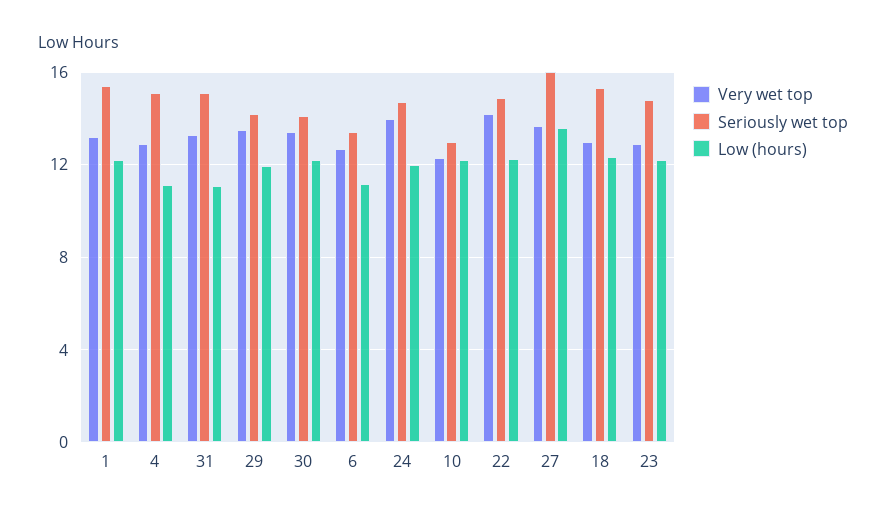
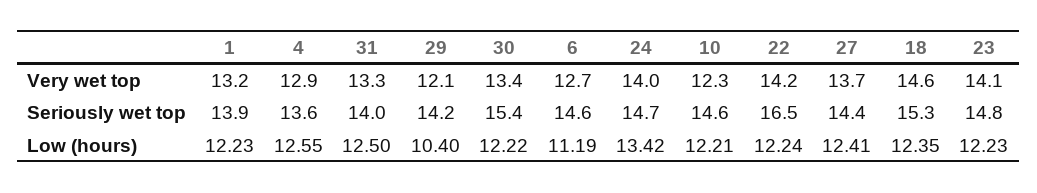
  {
    "Very wet top": {
      "1": 13.2,
      "4": 12.9,
      "31": 13.3,
-     "29": 13.5,
+     "29": 12.1,
      "30": 13.4,
      "6": 12.7,
      "24": 14,
      "10": 12.3,
      "22": 14.2,
      "27": 13.7,
-     "18": 13,
+     "18": 14.6,
-     "23": 13
+     "23": 14.1
    },
    "Seriously wet top": {
-     "1": 15.5,
+     "1": 13.9,
-     "4": 15,
+     "4": 13.6,
-     "31": 15,
+     "31": 14,
      "29": 14.2,
-     "30": 14,
+     "30": 15.4,
-     "6": 13.5,
+     "6": 14.6,
      "24": 14.7,
-     "10": 13,
+     "10": 14.6,
-     "22": 15,
+     "22": 16.5,
-     "27": 16,
+     "27": 14.4,
      "18": 15.3,
      "23": 14.8
    },
    "Low (hours)": {
      "1": 12.23,
-     "4": 11,
+     "4": 12.55,
-     "31": 11,
+     "31": 12.5,
-     "29": 12,
+     "29": 10.4,
      "30": 12.22,
      "6": 11.19,
-     "24": 12,
+     "24": 13.42,
      "10": 12.21,
      "22": 12.24,
-     "27": 13.5,
+     "27": 12.41,
      "18": 12.35,
      "23": 12.23
    }
  }

